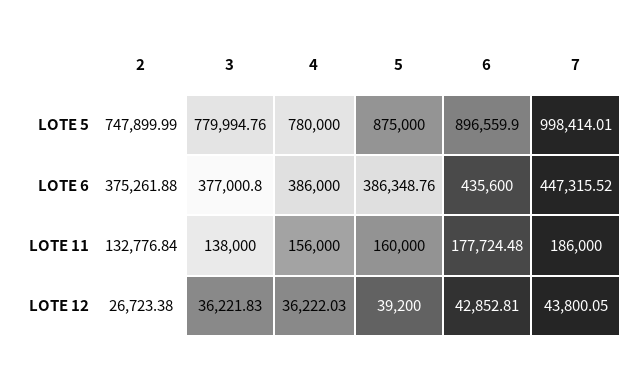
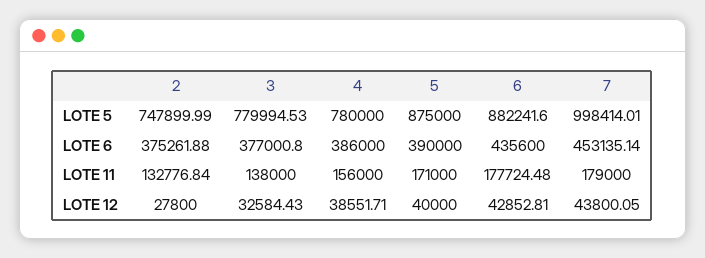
  {
    "2": {
      "LOTE 5": 747899.99,
      "LOTE 6": 375261.88,
      "LOTE 11": 132776.84,
-     "LOTE 12": 26723.38
+     "LOTE 12": 27800
    },
    "3": {
-     "LOTE 5": 779994.76,
+     "LOTE 5": 779994.53,
      "LOTE 6": 377000.8,
      "LOTE 11": 138000,
-     "LOTE 12": 36221.83
+     "LOTE 12": 32584.43
    },
    "4": {
      "LOTE 5": 780000,
      "LOTE 6": 386000,
      "LOTE 11": 156000,
-     "LOTE 12": 36222.03
+     "LOTE 12": 38551.71
    },
    "5": {
      "LOTE 5": 875000,
-     "LOTE 6": 386348.76,
+     "LOTE 6": 390000,
-     "LOTE 11": 160000,
+     "LOTE 11": 171000,
-     "LOTE 12": 39200
+     "LOTE 12": 40000
    },
    "6": {
-     "LOTE 5": 896559.9,
+     "LOTE 5": 882241.6,
      "LOTE 6": 435600,
      "LOTE 11": 177724.48,
      "LOTE 12": 42852.81
    },
    "7": {
      "LOTE 5": 998414.01,
-     "LOTE 6": 447315.52,
+     "LOTE 6": 453135.14,
-     "LOTE 11": 186000,
+     "LOTE 11": 179000,
      "LOTE 12": 43800.05
    }
  }

